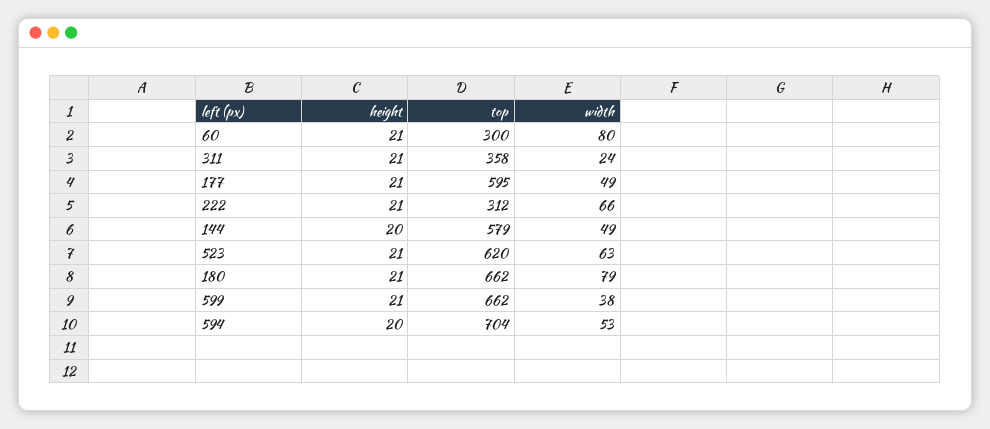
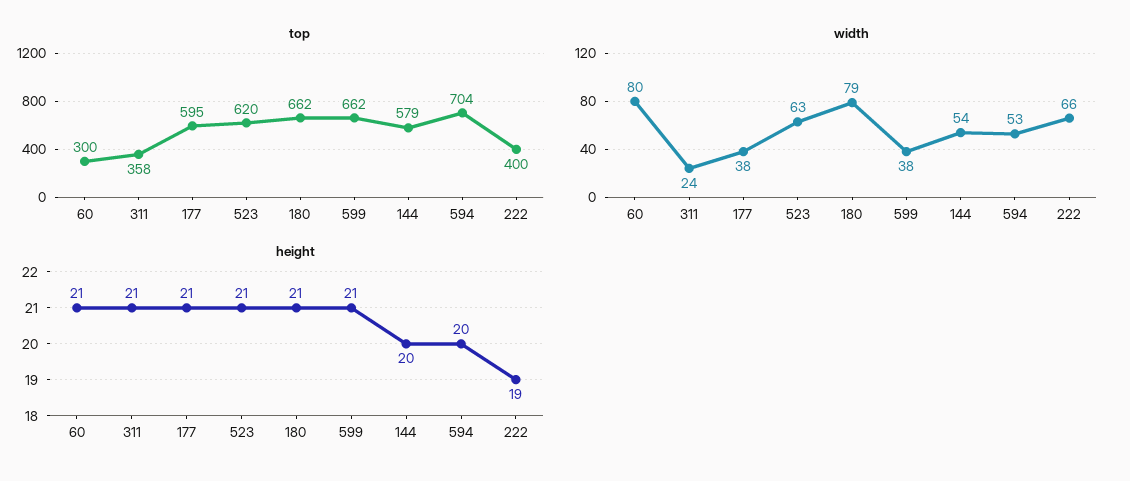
  {
    "height": {
      "60": 21,
      "311": 21,
      "177": 21,
-     "222": 21,
+     "222": 19,
      "144": 20,
      "523": 21,
      "180": 21,
      "599": 21,
      "594": 20
    },
    "top": {
      "60": 300,
      "311": 358,
      "177": 595,
-     "222": 312,
+     "222": 400,
      "144": 579,
      "523": 620,
      "180": 662,
      "599": 662,
      "594": 704
    },
    "width": {
      "60": 80,
      "311": 24,
-     "177": 49,
+     "177": 38,
      "222": 66,
-     "144": 49,
+     "144": 54,
      "523": 63,
      "180": 79,
      "599": 38,
      "594": 53
    }
  }

